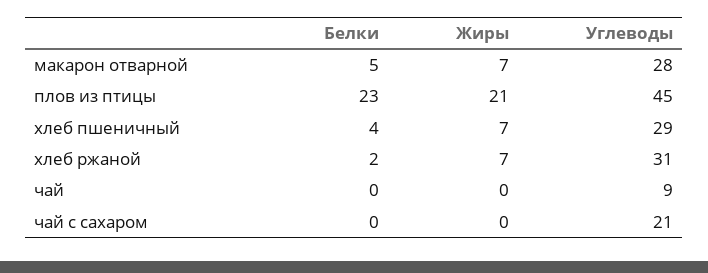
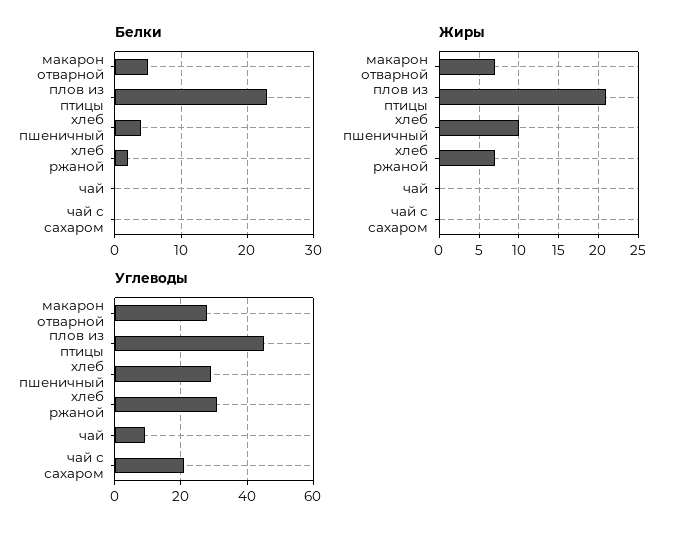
  {
    "Белки": {
      "макарон отварной": 5,
      "плов из птицы": 23,
      "хлеб пшеничный": 4,
      "хлеб ржаной": 2,
      "чай": 0,
      "чай с сахаром": 0
    },
    "Жиры": {
      "макарон отварной": 7,
      "плов из птицы": 21,
-     "хлеб пшеничный": 7,
+     "хлеб пшеничный": 10,
      "хлеб ржаной": 7,
      "чай": 0,
      "чай с сахаром": 0
    },
    "Углеводы": {
      "макарон отварной": 28,
      "плов из птицы": 45,
      "хлеб пшеничный": 29,
      "хлеб ржаной": 31,
      "чай": 9,
      "чай с сахаром": 21
    }
  }

